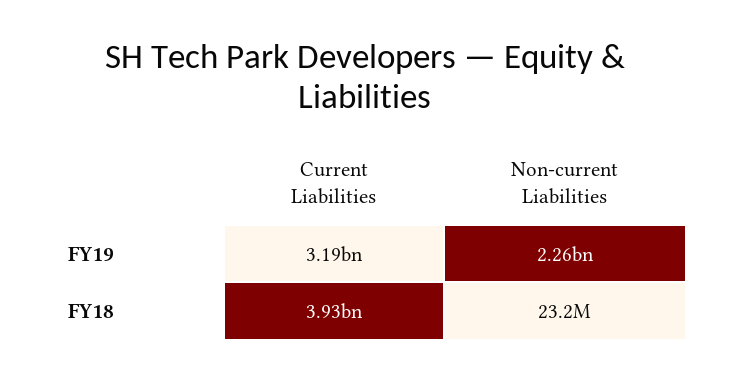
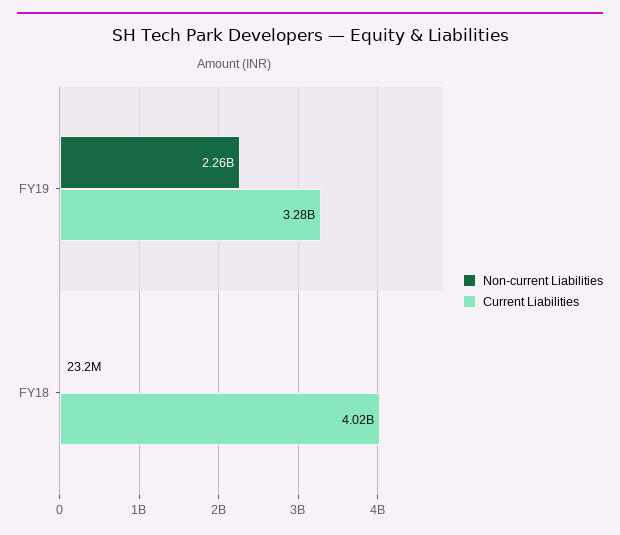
  {
    "Current Liabilities": {
-     "FY19": 3190000000,
+     "FY19": 3280000000,
-     "FY18": 3930000000
+     "FY18": 4020000000
    },
    "Non-current Liabilities": {
      "FY19": 2260000000,
      "FY18": 23200000
    }
  }

